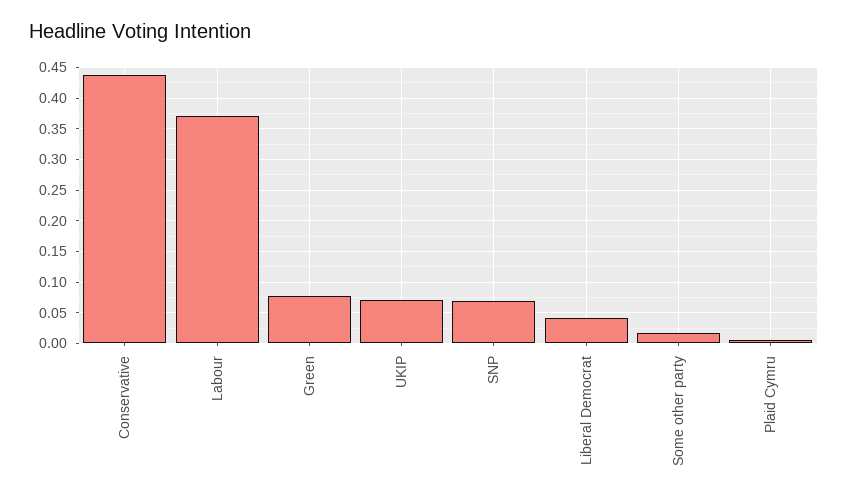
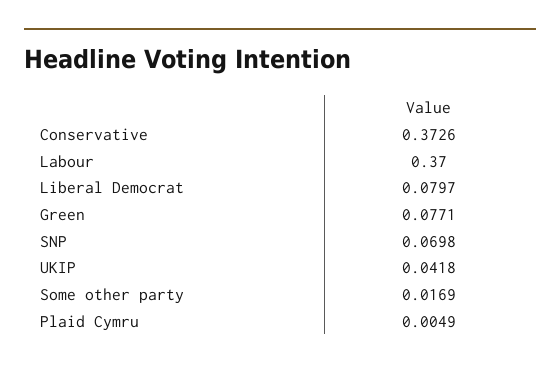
  {
-   "Conservative": 0.44,
+   "Conservative": 0.3726,
    "Labour": 0.37,
    "Green": 0.0771,
-   "UKIP": 0.07,
+   "UKIP": 0.0418,
    "SNP": 0.0698,
-   "Liberal Democrat": 0.04,
+   "Liberal Democrat": 0.0797,
    "Some other party": 0.0169,
    "Plaid Cymru": 0.0049
  }

